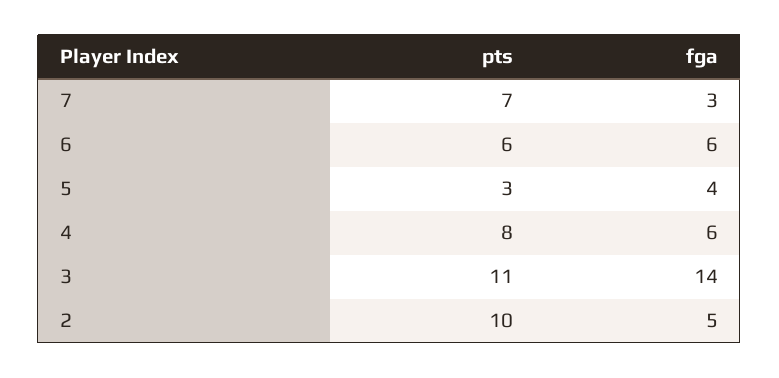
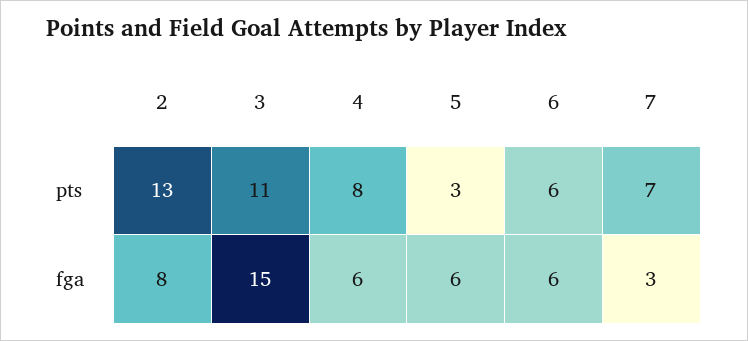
  {
    "pts": {
      "7": 7,
      "6": 6,
      "5": 3,
      "4": 8,
      "3": 11,
-     "2": 10
+     "2": 13
    },
    "fga": {
      "7": 3,
      "6": 6,
-     "5": 4,
+     "5": 6,
      "4": 6,
-     "3": 14,
+     "3": 15,
-     "2": 5
+     "2": 8
    }
  }

